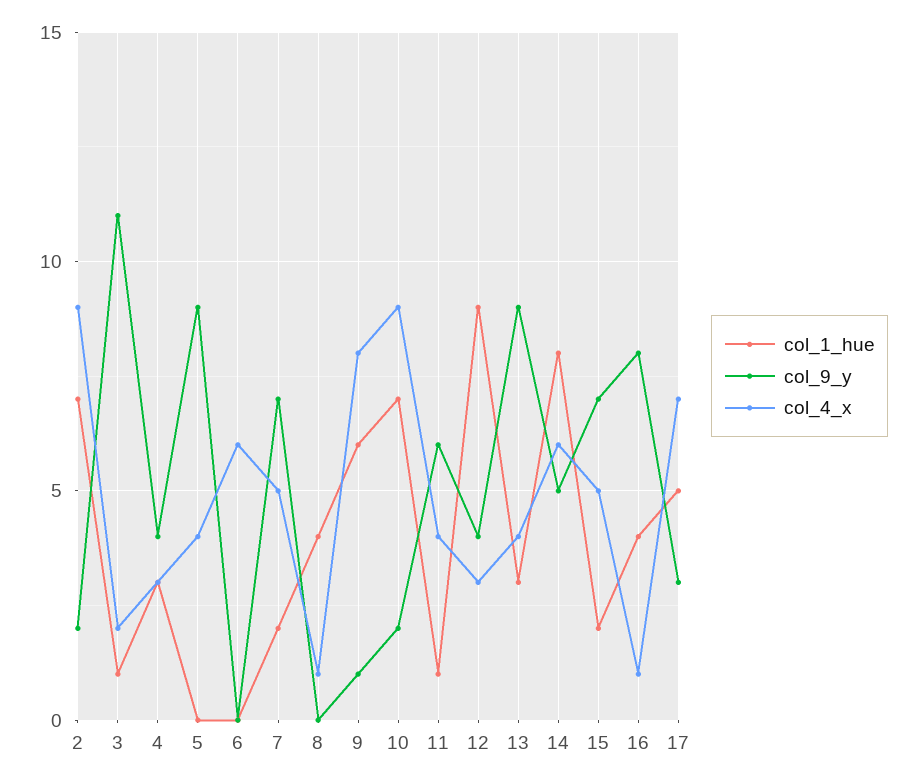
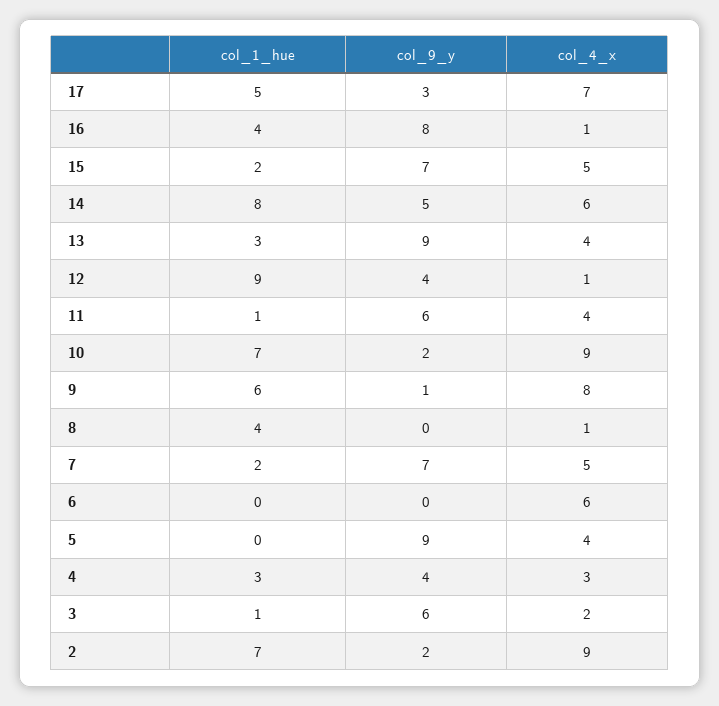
  {
    "col_1_hue": {
      "2": 7,
      "3": 1,
      "4": 3,
      "5": 0,
      "6": 0,
      "7": 2,
      "8": 4,
      "9": 6,
      "10": 7,
      "11": 1,
      "12": 9,
      "13": 3,
      "14": 8,
      "15": 2,
      "16": 4,
      "17": 5
    },
    "col_9_y": {
      "2": 2,
-     "3": 11,
+     "3": 6,
      "4": 4,
      "5": 9,
      "6": 0,
      "7": 7,
      "8": 0,
      "9": 1,
      "10": 2,
      "11": 6,
      "12": 4,
      "13": 9,
      "14": 5,
      "15": 7,
      "16": 8,
      "17": 3
    },
    "col_4_x": {
      "2": 9,
      "3": 2,
      "4": 3,
      "5": 4,
      "6": 6,
      "7": 5,
      "8": 1,
      "9": 8,
      "10": 9,
      "11": 4,
-     "12": 3,
+     "12": 1,
      "13": 4,
      "14": 6,
      "15": 5,
      "16": 1,
      "17": 7
    }
  }

